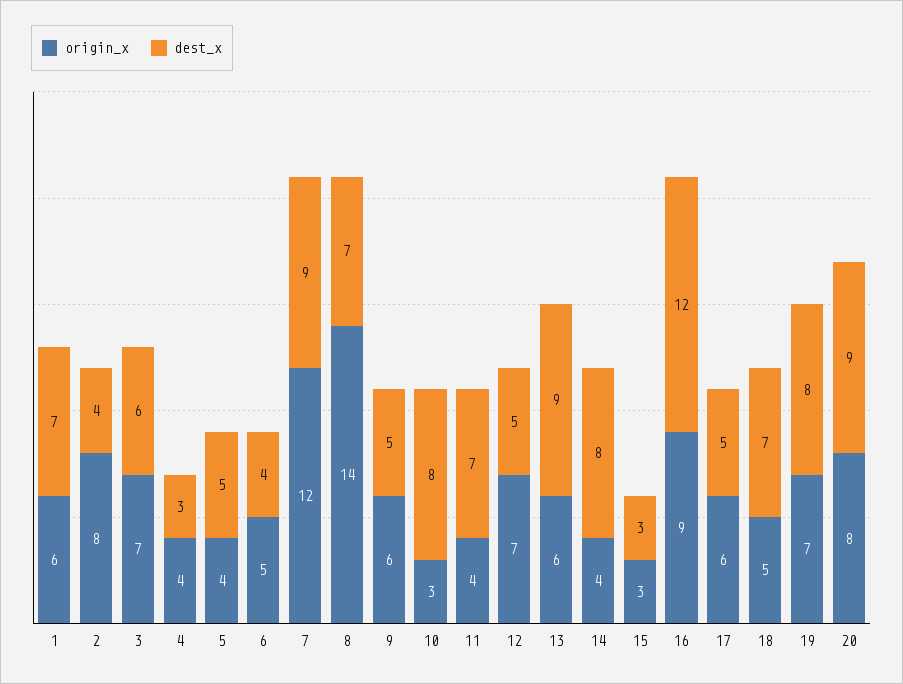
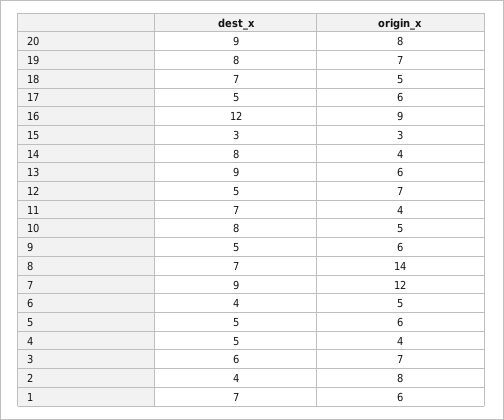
  {
    "origin_x": {
      "1": 6,
      "2": 8,
      "3": 7,
      "4": 4,
-     "5": 4,
+     "5": 6,
      "6": 5,
      "7": 12,
      "8": 14,
      "9": 6,
-     "10": 3,
+     "10": 5,
      "11": 4,
      "12": 7,
      "13": 6,
      "14": 4,
      "15": 3,
      "16": 9,
      "17": 6,
      "18": 5,
      "19": 7,
      "20": 8
    },
    "dest_x": {
      "1": 7,
      "2": 4,
      "3": 6,
-     "4": 3,
+     "4": 5,
      "5": 5,
      "6": 4,
      "7": 9,
      "8": 7,
      "9": 5,
      "10": 8,
      "11": 7,
      "12": 5,
      "13": 9,
      "14": 8,
      "15": 3,
      "16": 12,
      "17": 5,
      "18": 7,
      "19": 8,
      "20": 9
    }
  }

